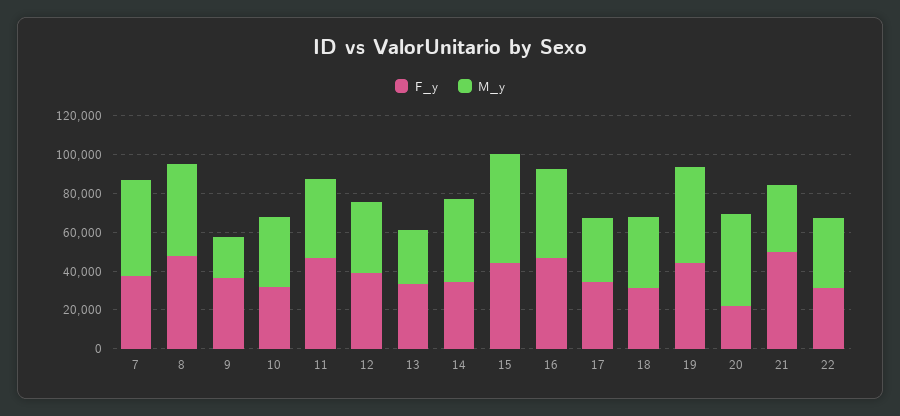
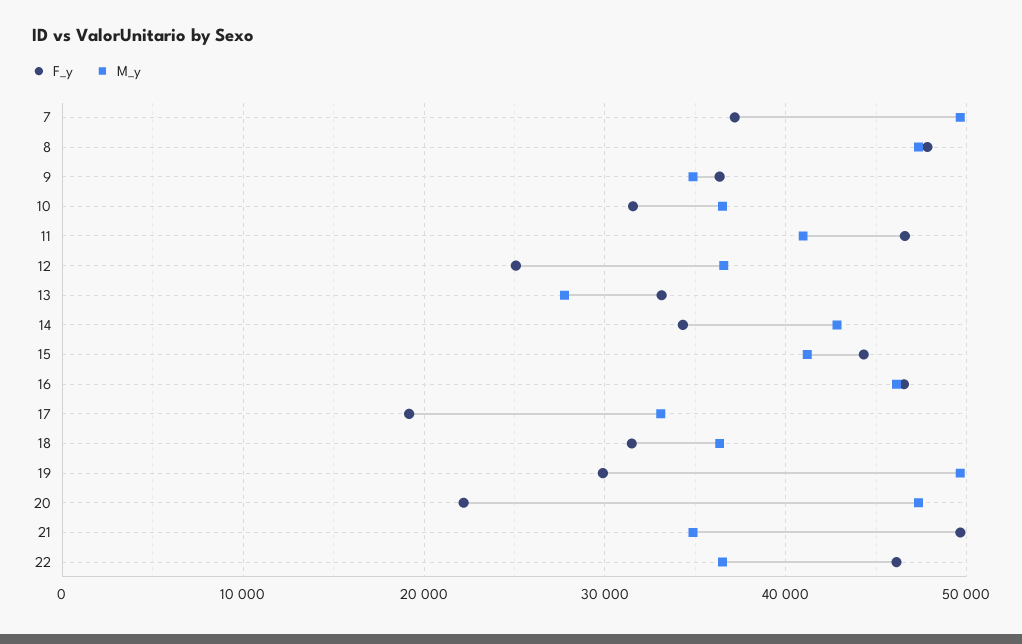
  {
    "F_y": {
      "7": 37000,
      "8": 48000,
      "9": 36000,
      "10": 32000,
      "11": 47000,
-     "12": 40000,
+     "12": 25000,
      "13": 33000,
      "14": 34000,
      "15": 44000,
      "16": 47000,
-     "17": 35000,
+     "17": 19000,
      "18": 31000,
-     "19": 45000,
+     "19": 30000,
      "20": 22000,
      "21": 50000,
-     "22": 30000
+     "22": 46000
    },
    "M_y": {
      "7": 50000,
      "8": 47000,
-     "9": 20000,
+     "9": 35000,
      "10": 37000,
      "11": 41000,
      "12": 37000,
      "13": 28000,
      "14": 43000,
-     "15": 55000,
+     "15": 41000,
      "16": 46000,
      "17": 33000,
      "18": 36000,
      "19": 50000,
      "20": 47000,
      "21": 35000,
      "22": 37000
    }
  }

